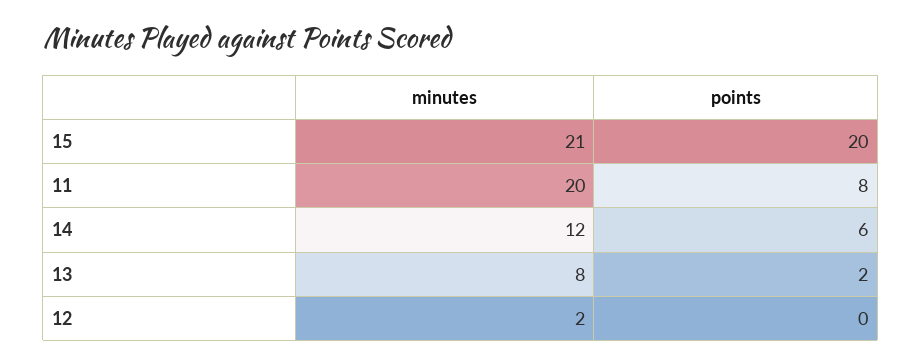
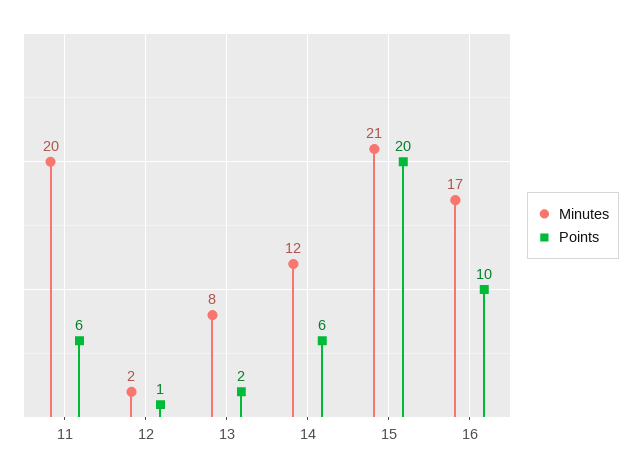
  {
    "minutes": {
      "15": 21,
      "11": 20,
      "14": 12,
      "13": 8,
-     "12": 2
+     "12": 2,
+     "16": 17
    },
    "points": {
      "15": 20,
-     "11": 8,
+     "11": 6,
      "14": 6,
      "13": 2,
-     "12": 0
+     "12": 1,
+     "16": 10
    }
  }

